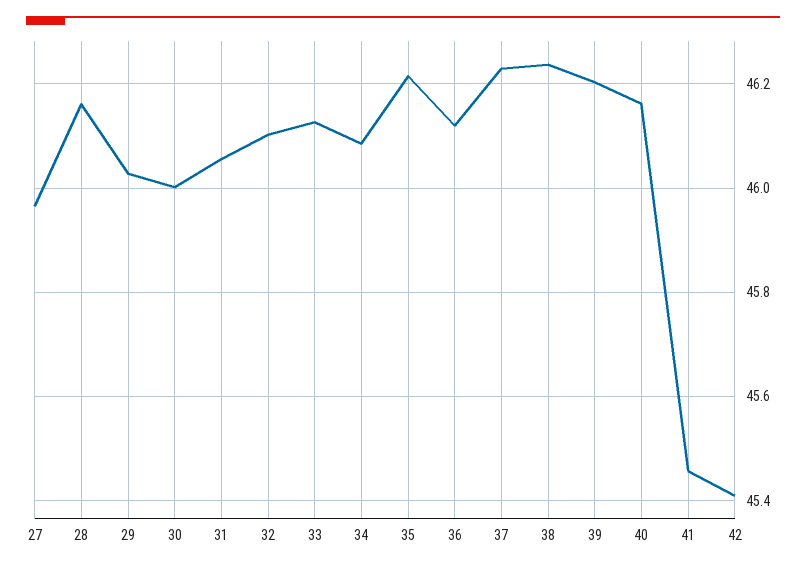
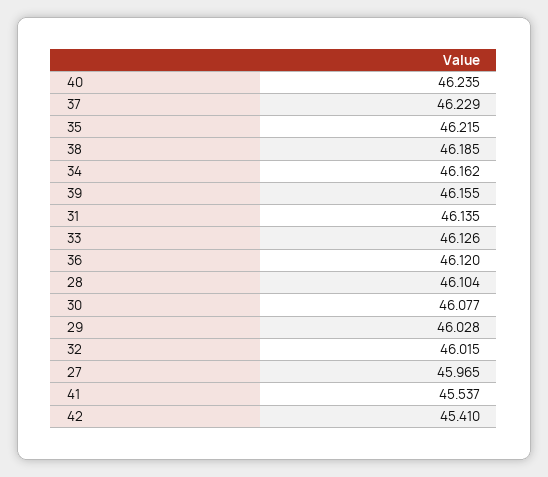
  {
    "27": 45.965,
-   "28": 46.16,
+   "28": 46.104,
    "29": 46.028,
-   "30": 46,
+   "30": 46.077,
-   "31": 46.06,
+   "31": 46.135,
-   "32": 46.1,
+   "32": 46.015,
    "33": 46.126,
-   "34": 46.08,
+   "34": 46.162,
    "35": 46.215,
    "36": 46.12,
    "37": 46.229,
-   "38": 46.24,
+   "38": 46.185,
-   "39": 46.2,
+   "39": 46.155,
-   "40": 46.16,
+   "40": 46.235,
-   "41": 45.46,
+   "41": 45.537,
    "42": 45.41
  }

